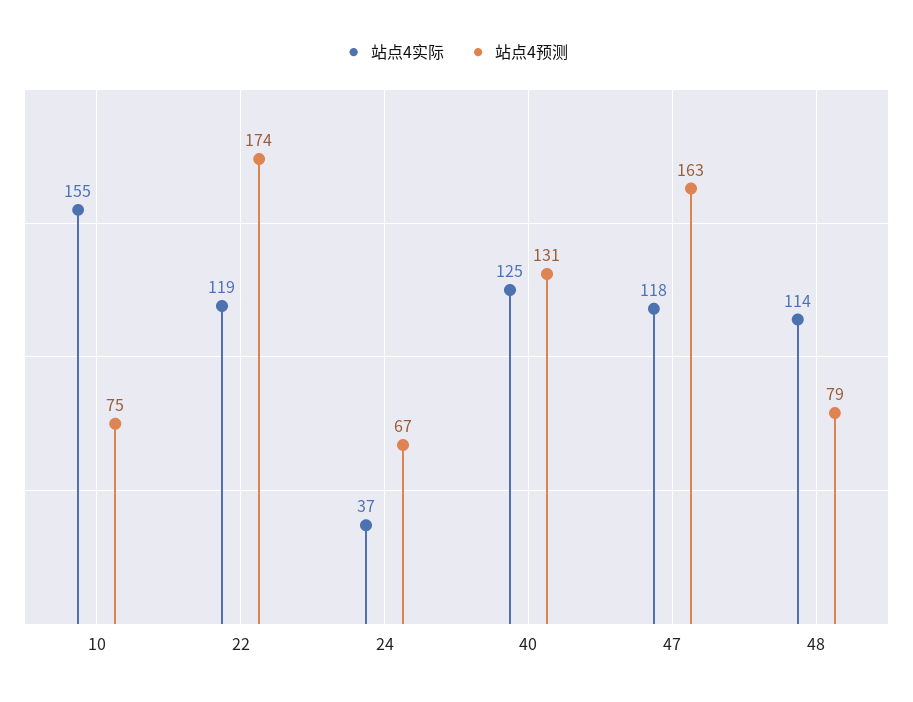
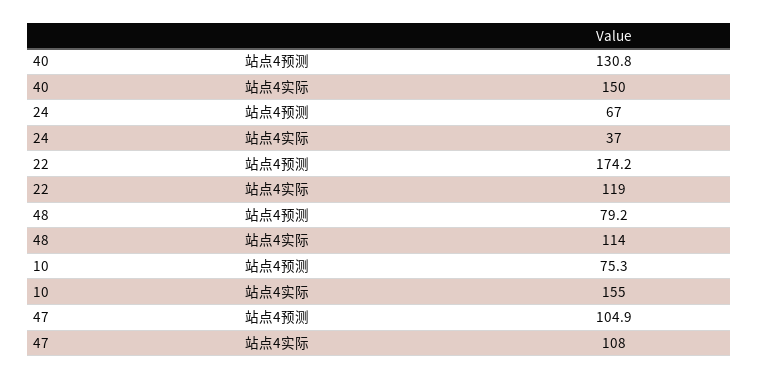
  {
    "站点4实际": {
      "10": 155,
      "22": 119,
      "24": 37,
-     "40": 125,
+     "40": 150,
-     "47": 118,
+     "47": 108,
      "48": 114
    },
    "站点4预测": {
      "10": 75.3,
      "22": 174.2,
      "24": 67,
      "40": 130.8,
-     "47": 163,
+     "47": 104.9,
      "48": 79.2
    }
  }

